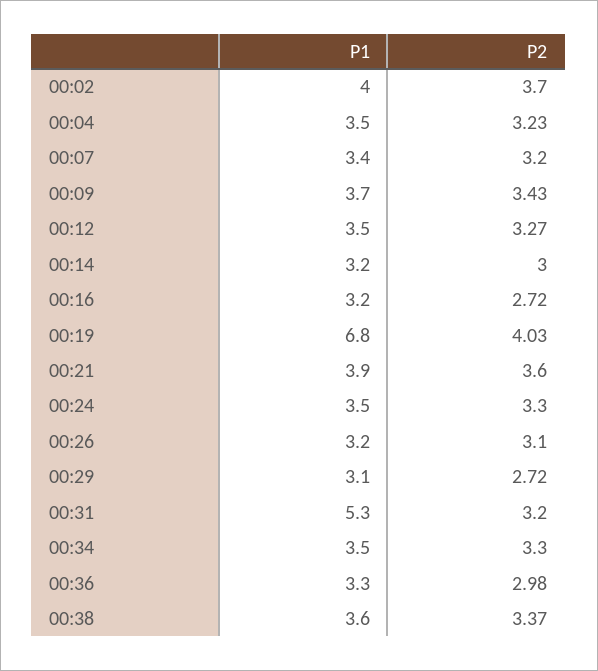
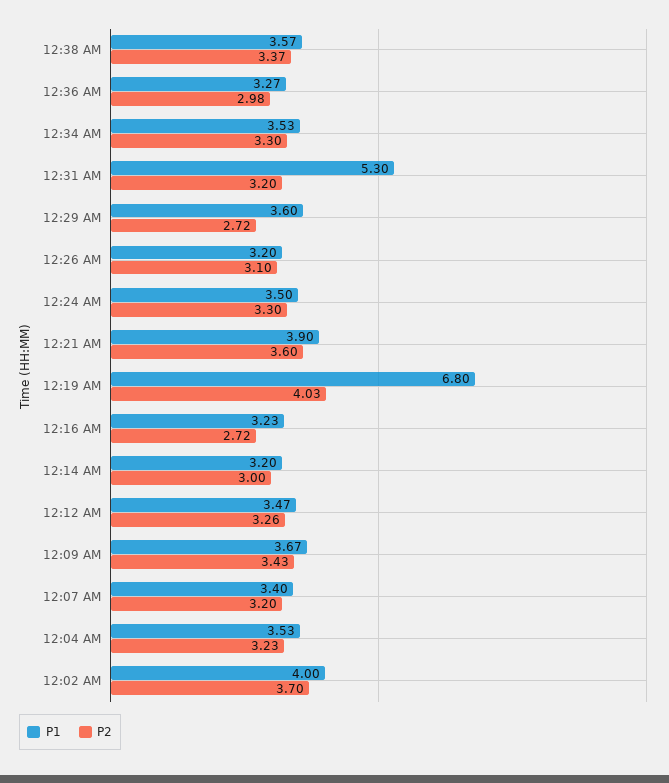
  {
    "P1": {
      "00:02": 4,
      "00:04": 3.53,
      "00:07": 3.4,
      "00:09": 3.67,
      "00:12": 3.47,
      "00:14": 3.2,
      "00:16": 3.23,
      "00:19": 6.8,
      "00:21": 3.9,
      "00:24": 3.5,
      "00:26": 3.2,
-     "00:29": 3.1,
+     "00:29": 3.6,
      "00:31": 5.3,
      "00:34": 3.53,
      "00:36": 3.27,
      "00:38": 3.57
    },
    "P2": {
      "00:02": 3.7,
      "00:04": 3.23,
      "00:07": 3.2,
      "00:09": 3.43,
-     "00:12": 3.27,
+     "00:12": 3.26,
      "00:14": 3,
      "00:16": 2.72,
      "00:19": 4.03,
      "00:21": 3.6,
      "00:24": 3.3,
      "00:26": 3.1,
      "00:29": 2.72,
      "00:31": 3.2,
      "00:34": 3.3,
      "00:36": 2.98,
      "00:38": 3.37
    }
  }

